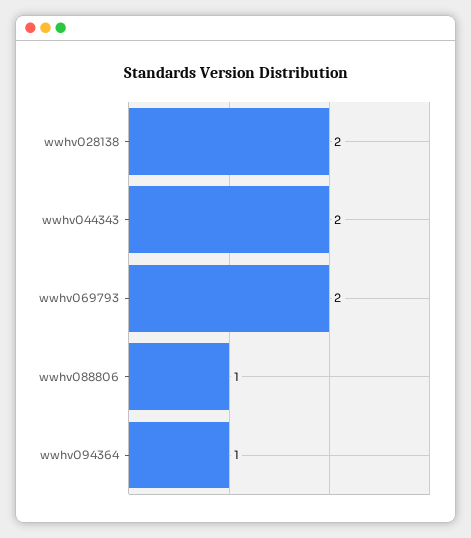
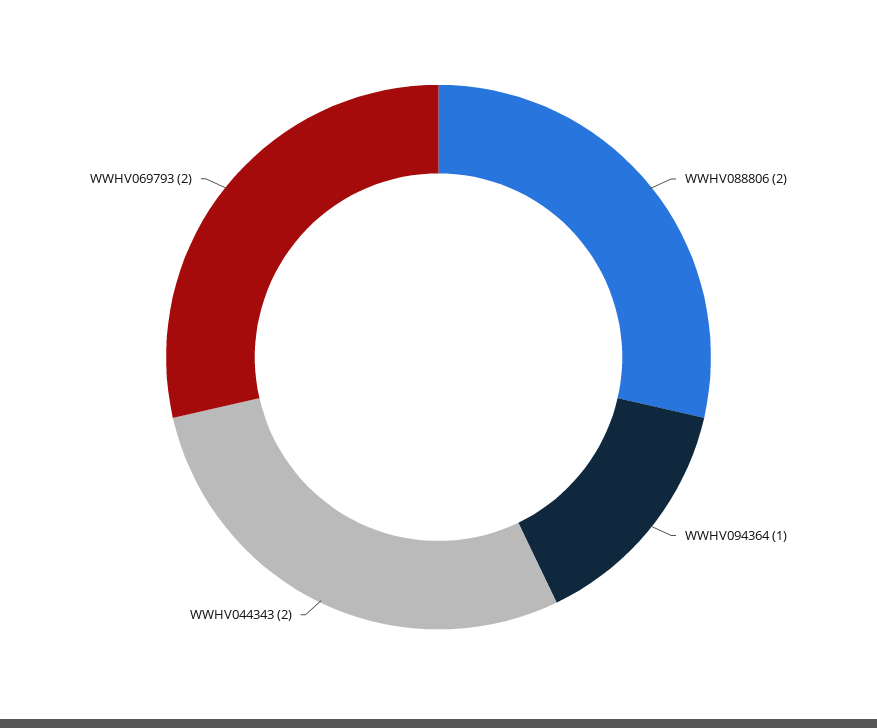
  {
-   "wwhv028138": 2,
    "wwhv044343": 2,
    "wwhv069793": 2,
-   "wwhv088806": 1,
+   "wwhv088806": 2,
    "wwhv094364": 1
  }

